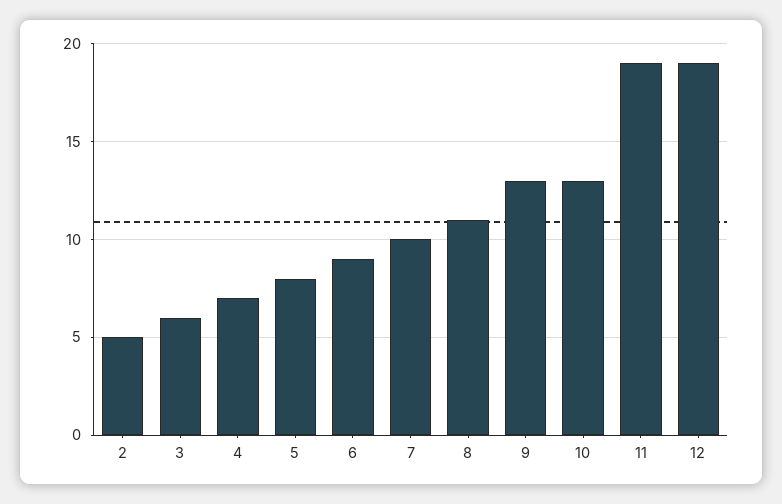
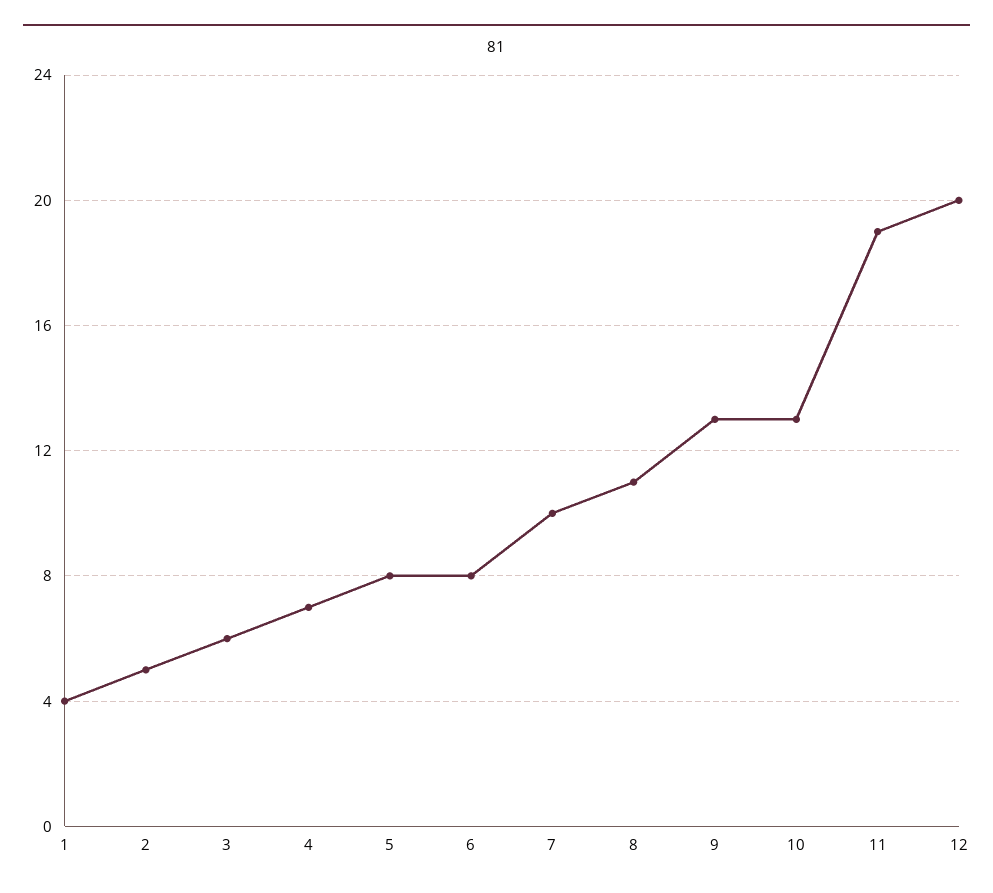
  {
    "2": 5,
    "3": 6,
    "4": 7,
    "5": 8,
-   "6": 9,
+   "6": 8,
    "7": 10,
    "8": 11,
    "9": 13,
    "10": 13,
    "11": 19,
-   "12": 19
+   "12": 20,
+   "1": 4
  }

